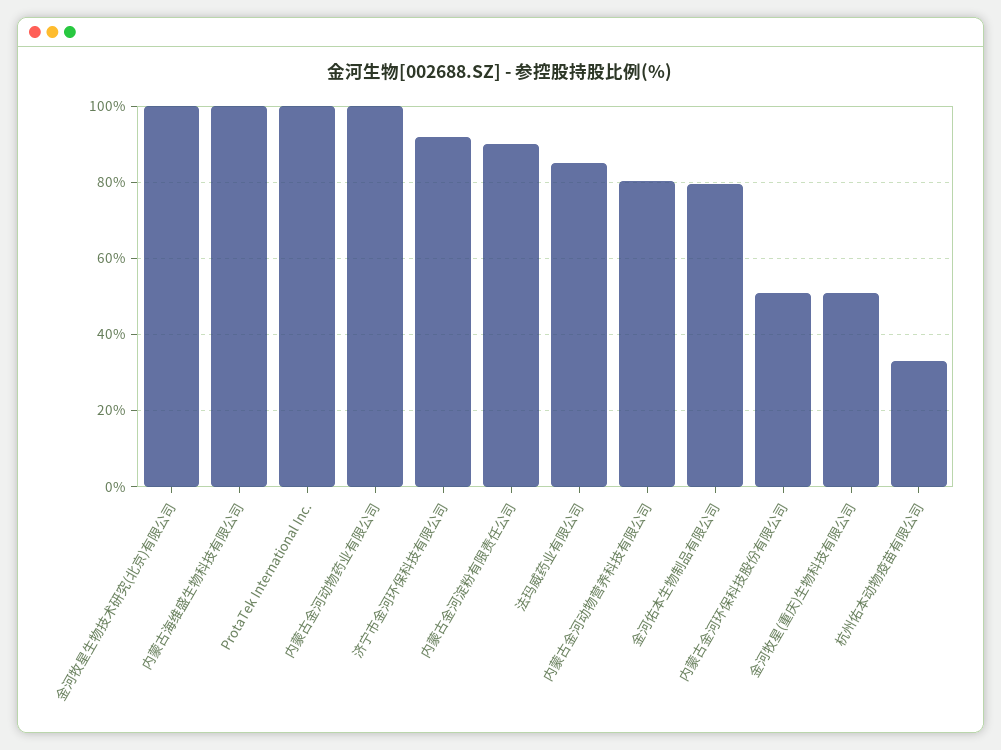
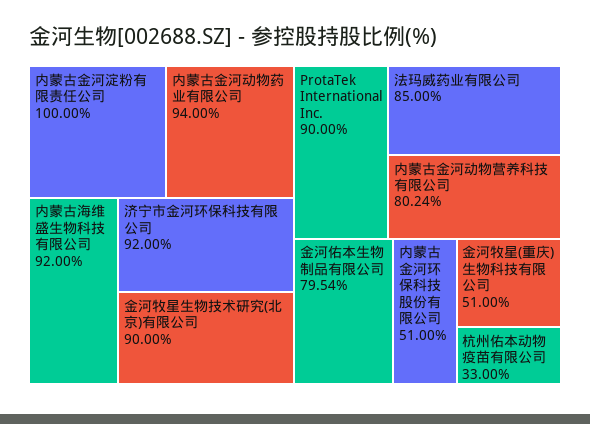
  {
-   "金河牧星生物技术研究(北京)有限公司": 100,
+   "金河牧星生物技术研究(北京)有限公司": 90,
-   "内蒙古海维盛生物科技有限公司": 100,
+   "内蒙古海维盛生物科技有限公司": 92,
-   "ProtaTek International Inc.": 100,
+   "ProtaTek International Inc.": 90,
-   "内蒙古金河动物药业有限公司": 100,
+   "内蒙古金河动物药业有限公司": 94,
    "济宁市金河环保科技有限公司": 92,
-   "内蒙古金河淀粉有限责任公司": 90,
+   "内蒙古金河淀粉有限责任公司": 100,
    "法玛威药业有限公司": 85,
    "内蒙古金河动物营养科技有限公司": 80.24,
    "金河佑本生物制品有限公司": 79.54,
    "内蒙古金河环保科技股份有限公司": 51,
    "金河牧星(重庆)生物科技有限公司": 51,
    "杭州佑本动物疫苗有限公司": 33
  }

